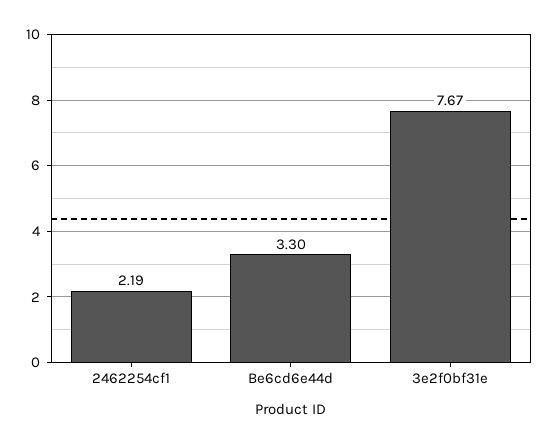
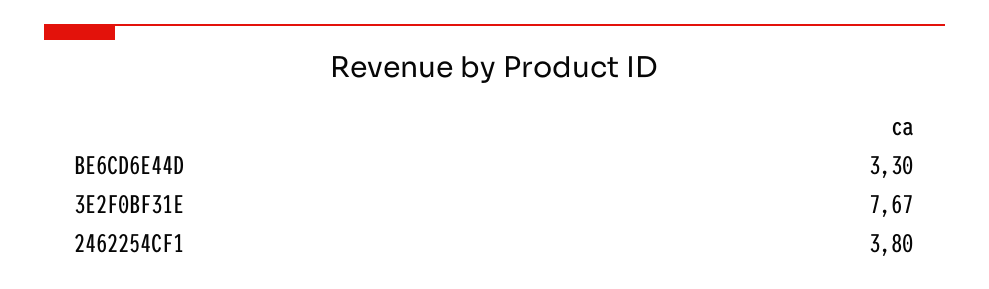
  {
-   "2462254cf1": 2.19,
+   "2462254cf1": 3.8,
    "Be6cd6e44d": 3.3,
    "3e2f0bf31e": 7.67
  }

